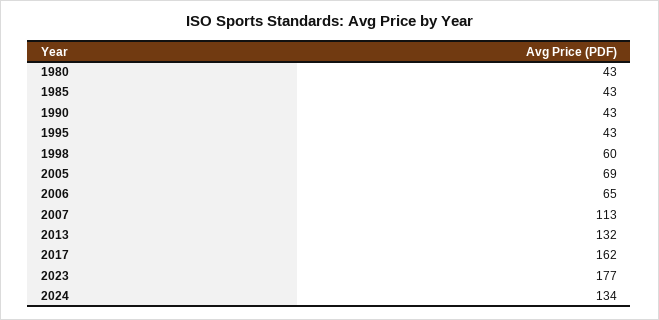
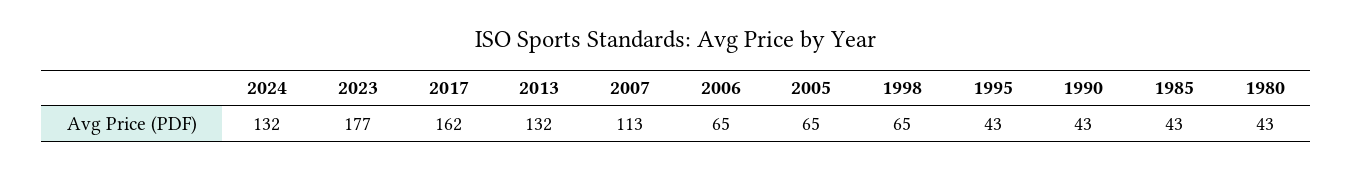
  {
    "1980": 43,
    "1985": 43,
    "1990": 43,
    "1995": 43,
-   "1998": 60,
+   "1998": 65,
-   "2005": 69,
+   "2005": 65,
    "2006": 65,
    "2007": 113,
    "2013": 132,
    "2017": 162,
    "2023": 177,
-   "2024": 134
+   "2024": 132
  }

